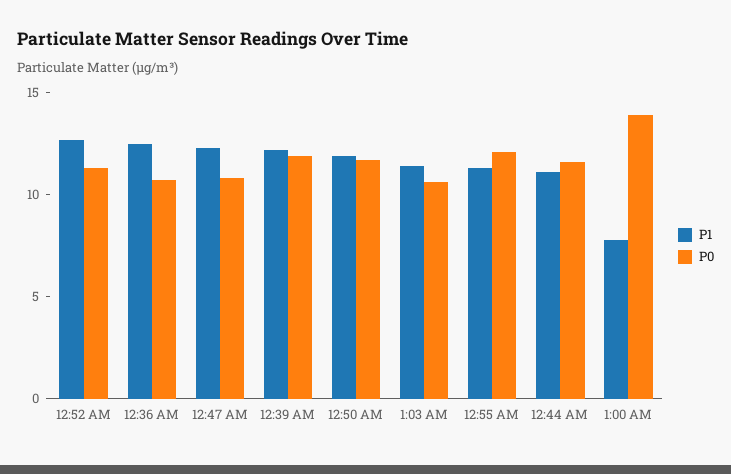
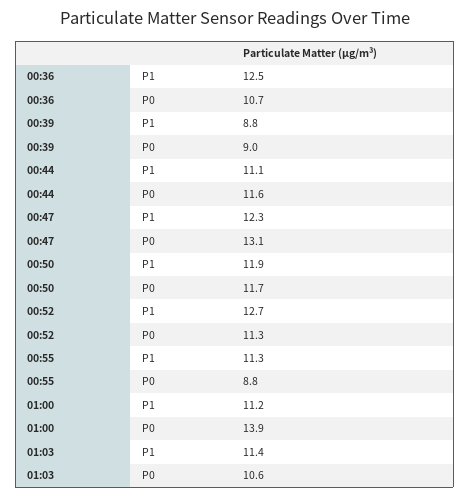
  {
    "P1": {
      "12:52 AM": 12.7,
      "12:36 AM": 12.5,
      "12:47 AM": 12.3,
-     "12:39 AM": 12,
+     "12:39 AM": 8.8,
      "12:50 AM": 11.9,
      "1:03 AM": 11.4,
      "12:55 AM": 11.3,
      "12:44 AM": 11.1,
-     "1:00 AM": 8
+     "1:00 AM": 11.2
    },
    "P0": {
      "12:52 AM": 11.3,
      "12:36 AM": 10.7,
-     "12:47 AM": 11,
+     "12:47 AM": 13.1,
-     "12:39 AM": 12,
+     "12:39 AM": 9,
      "12:50 AM": 11.7,
      "1:03 AM": 10.6,
-     "12:55 AM": 12,
+     "12:55 AM": 8.8,
      "12:44 AM": 11.6,
      "1:00 AM": 13.9
    }
  }

